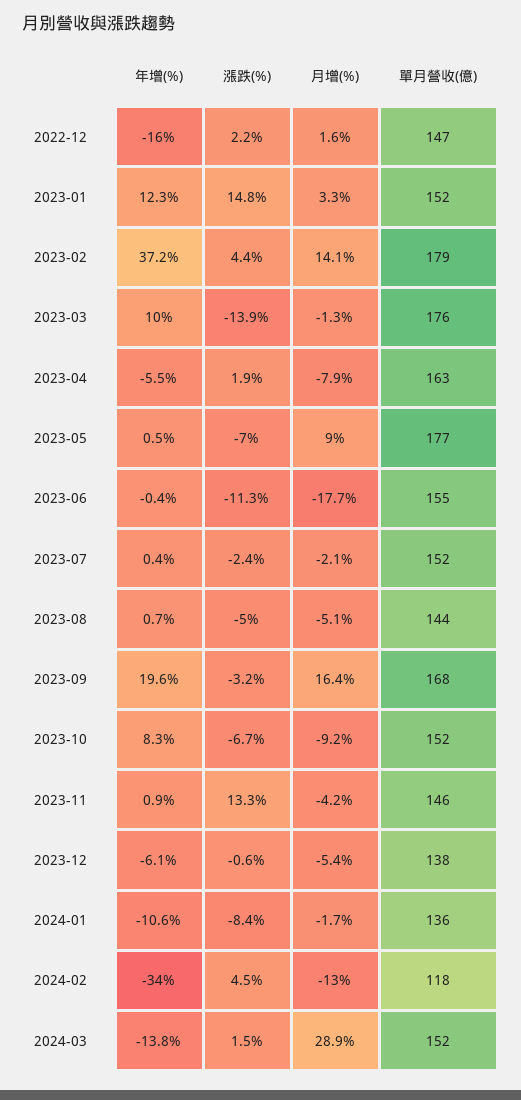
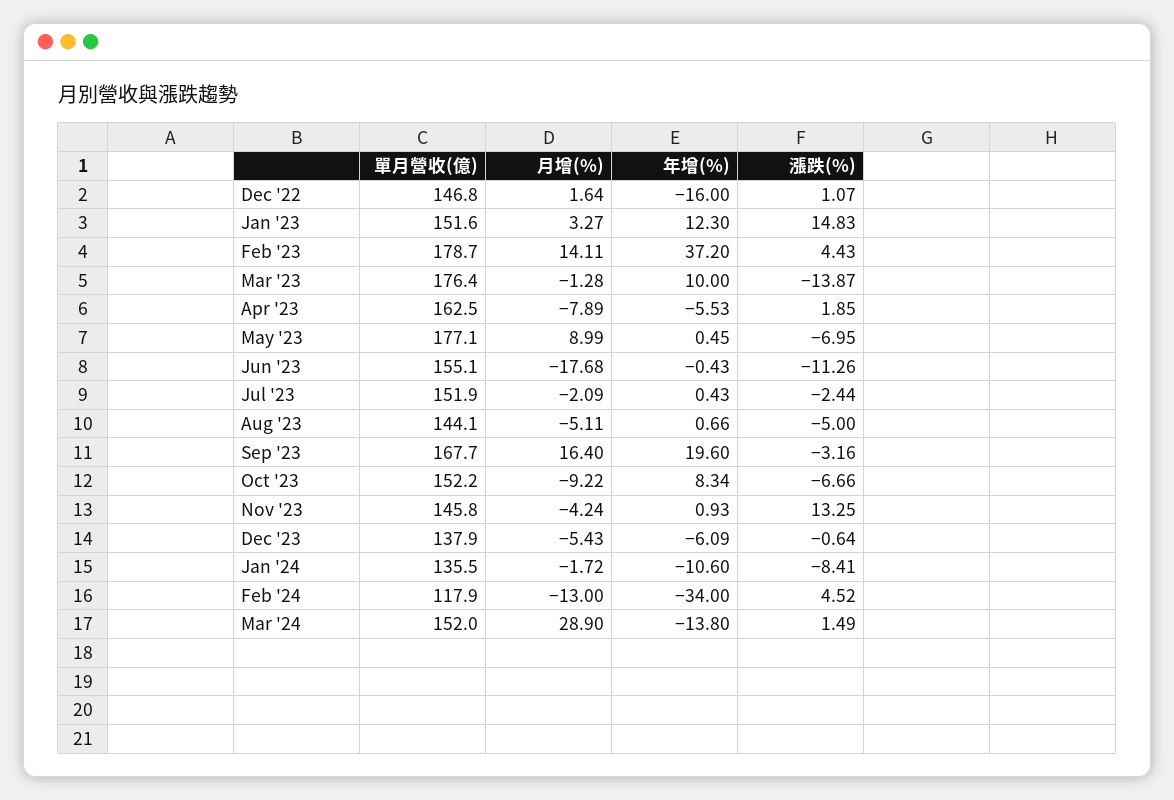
  {
    "年增(%)": {
      "2022-12": -16,
      "2023-01": 12.3,
      "2023-02": 37.2,
      "2023-03": 10,
      "2023-04": -5.53,
      "2023-05": 0.45,
      "2023-06": -0.43,
      "2023-07": 0.43,
      "2023-08": 0.66,
      "2023-09": 19.6,
      "2023-10": 8.34,
      "2023-11": 0.93,
      "2023-12": -6.09,
      "2024-01": -10.6,
      "2024-02": -34,
      "2024-03": -13.8
    },
    "漲跌(%)": {
-     "2022-12": 2.2,
+     "2022-12": 1.07,
      "2023-01": 14.83,
      "2023-02": 4.43,
      "2023-03": -13.87,
      "2023-04": 1.85,
      "2023-05": -6.95,
      "2023-06": -11.26,
      "2023-07": -2.44,
      "2023-08": -5,
      "2023-09": -3.16,
      "2023-10": -6.66,
      "2023-11": 13.25,
      "2023-12": -0.64,
      "2024-01": -8.41,
      "2024-02": 4.52,
      "2024-03": 1.49
    },
    "月增(%)": {
      "2022-12": 1.64,
      "2023-01": 3.27,
      "2023-02": 14.11,
      "2023-03": -1.28,
      "2023-04": -7.89,
      "2023-05": 8.99,
      "2023-06": -17.68,
      "2023-07": -2.09,
      "2023-08": -5.11,
      "2023-09": 16.4,
      "2023-10": -9.22,
      "2023-11": -4.24,
      "2023-12": -5.43,
      "2024-01": -1.72,
      "2024-02": -13,
      "2024-03": 28.9
    },
    "單月營收(億)": {
      "2022-12": 146.8,
      "2023-01": 151.6,
      "2023-02": 178.7,
      "2023-03": 176.4,
      "2023-04": 162.5,
      "2023-05": 177.1,
      "2023-06": 155.1,
      "2023-07": 151.9,
      "2023-08": 144.1,
      "2023-09": 167.7,
      "2023-10": 152.2,
      "2023-11": 145.8,
      "2023-12": 137.9,
      "2024-01": 135.5,
      "2024-02": 117.9,
      "2024-03": 152
    }
  }

